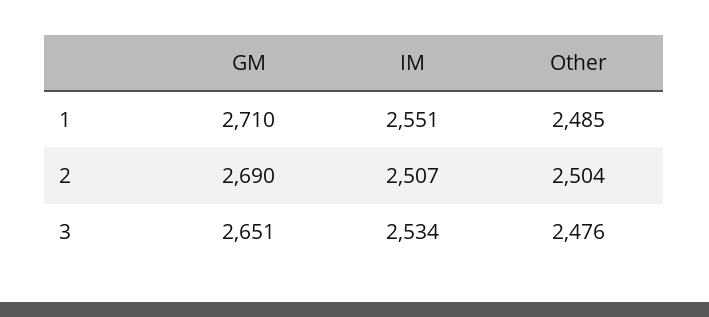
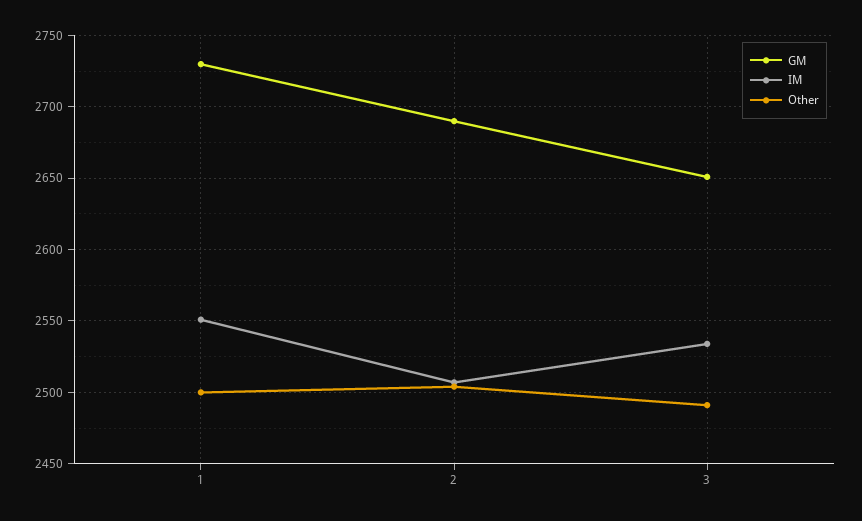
  {
    "GM": {
-     "1": 2710,
+     "1": 2730,
      "2": 2690,
      "3": 2651
    },
    "IM": {
      "1": 2551,
      "2": 2507,
      "3": 2534
    },
    "Other": {
-     "1": 2485,
+     "1": 2500,
      "2": 2504,
-     "3": 2476
+     "3": 2490
    }
  }

